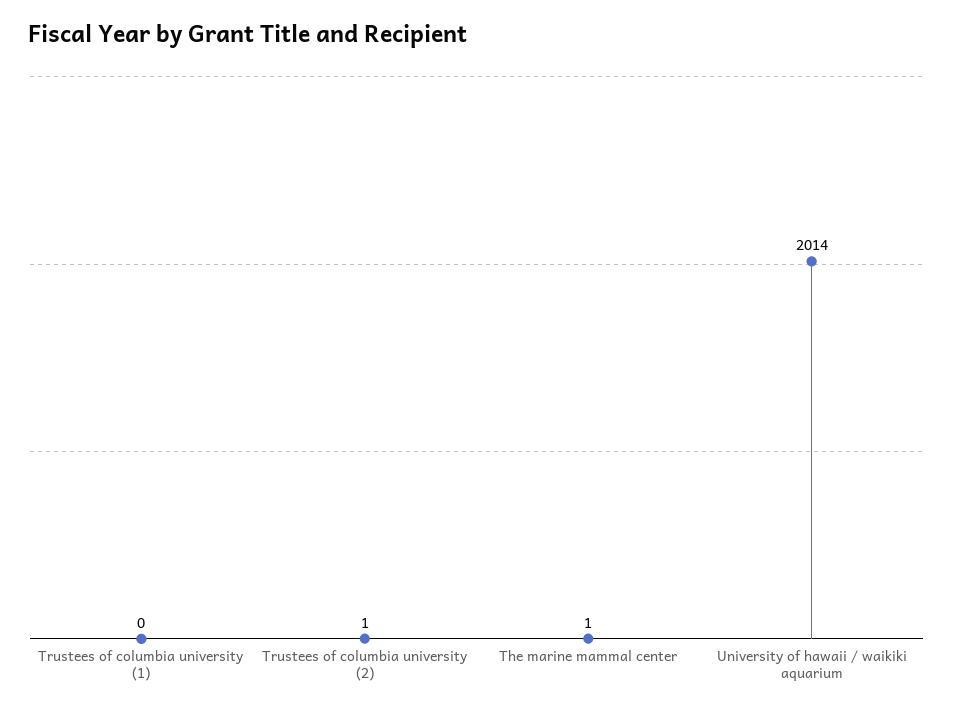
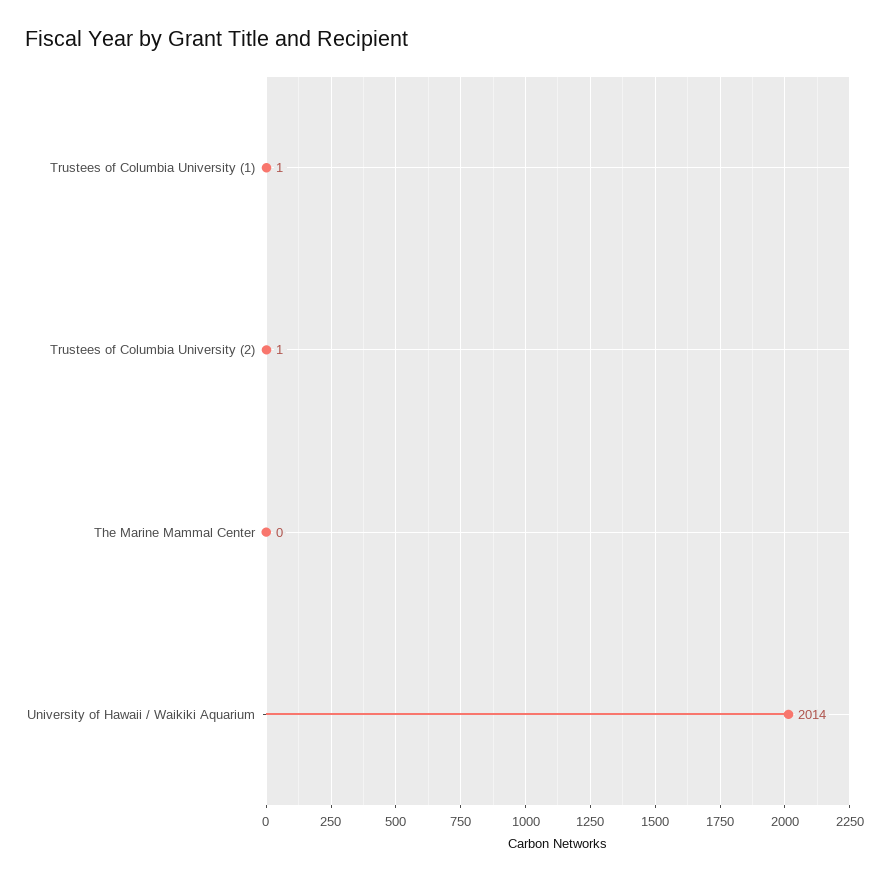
  {
-   "Trustees of columbia university (1)": 0,
+   "Trustees of columbia university (1)": 1,
    "Trustees of columbia university (2)": 1,
-   "The marine mammal center": 1,
+   "The marine mammal center": 0,
    "University of hawaii / waikiki aquarium": 2014
  }

